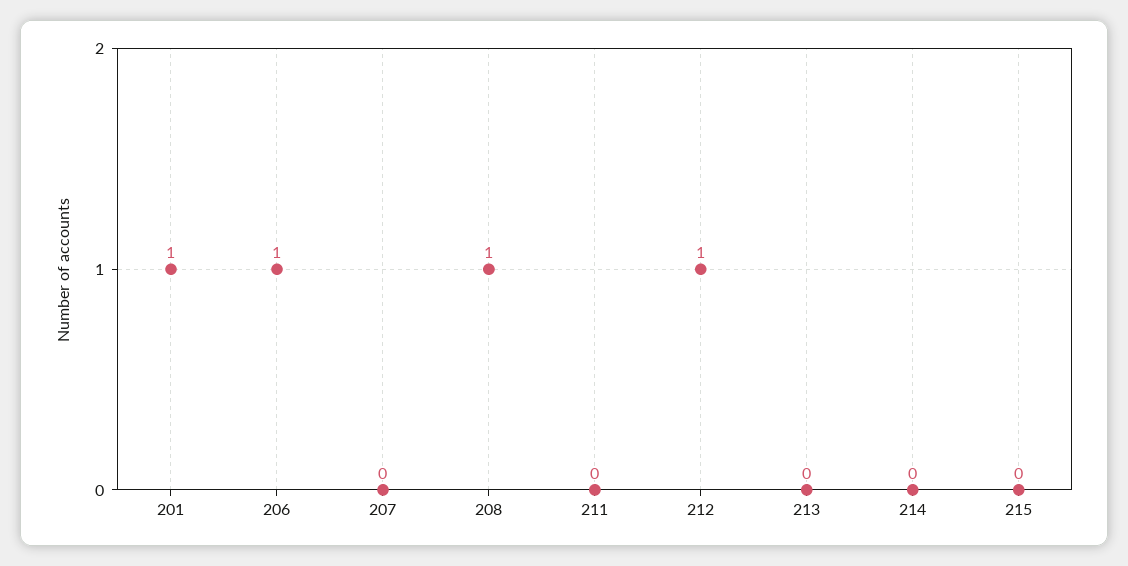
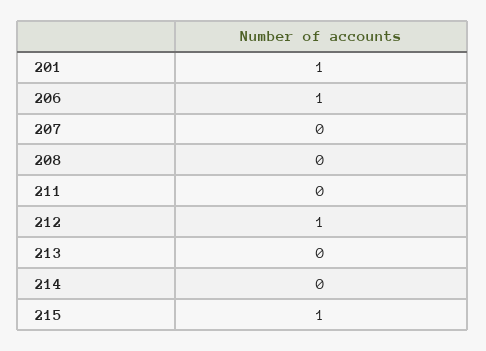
  {
    "201": 1,
    "206": 1,
    "207": 0,
-   "208": 1,
+   "208": 0,
    "211": 0,
    "212": 1,
    "213": 0,
    "214": 0,
-   "215": 0
+   "215": 1
  }

